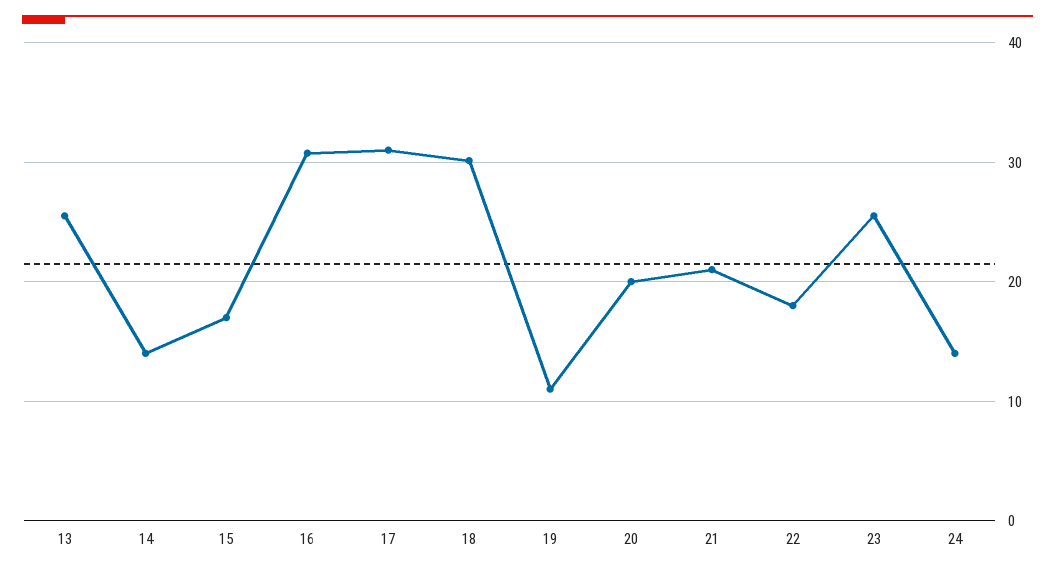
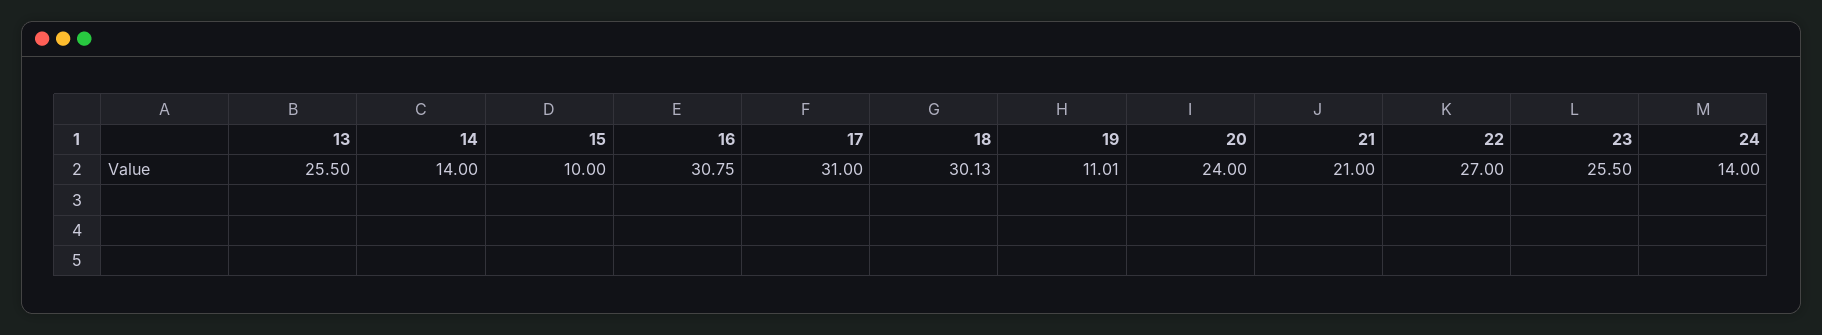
  {
    "13": 25.5,
    "14": 14,
-   "15": 17,
+   "15": 10,
    "16": 30.75,
    "17": 31,
    "18": 30.13,
    "19": 11.01,
-   "20": 20,
+   "20": 24,
    "21": 21,
-   "22": 18,
+   "22": 27,
    "23": 25.5,
    "24": 14
  }

